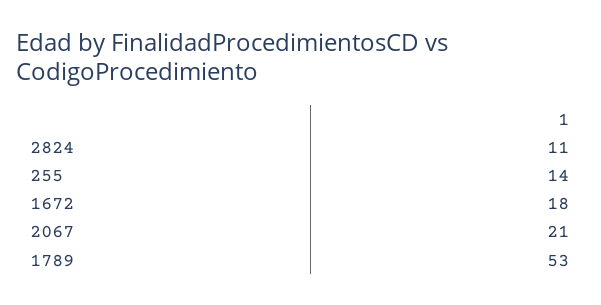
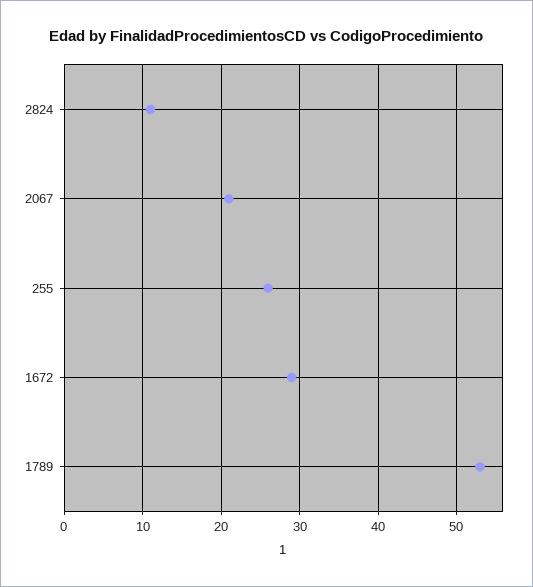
  {
    "2824": 11,
-   "255": 14,
+   "255": 26,
-   "1672": 18,
+   "1672": 29,
    "2067": 21,
    "1789": 53
  }

